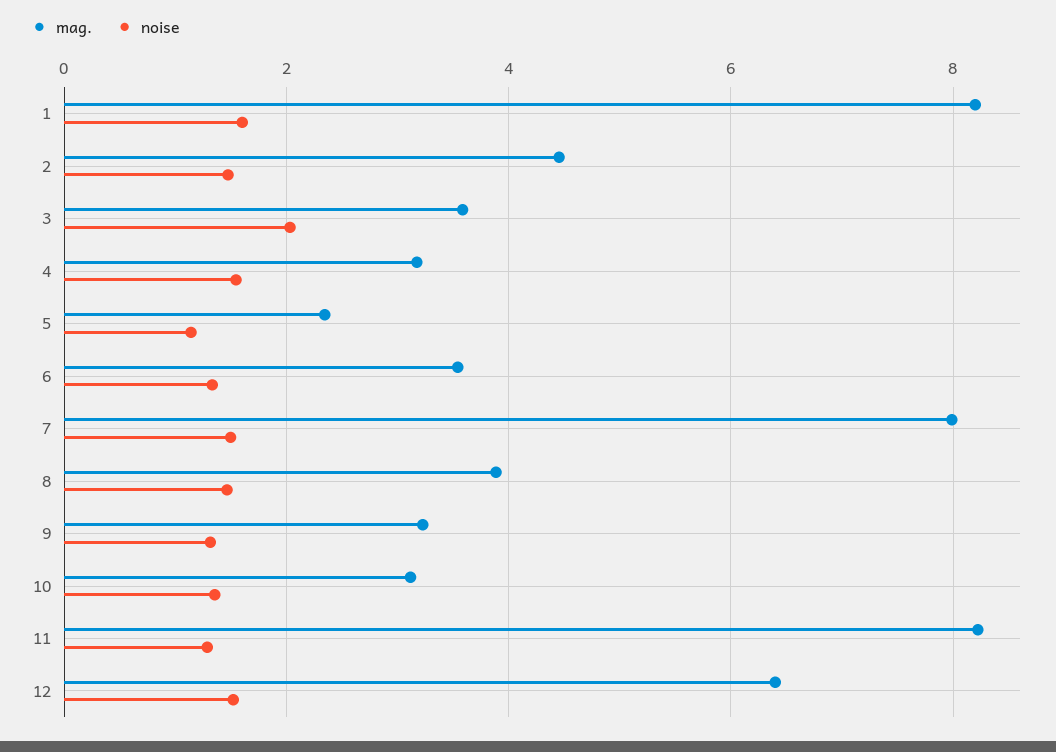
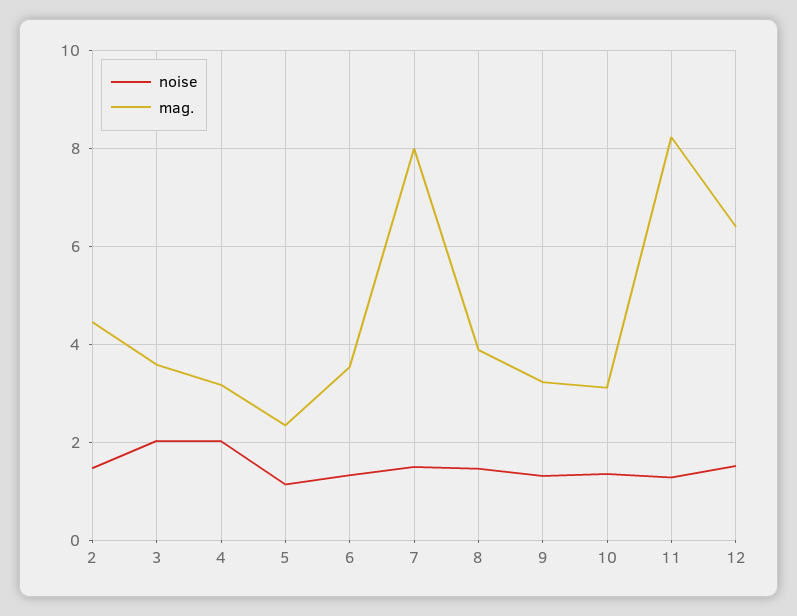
  {
    "mag.": {
-     "1": 8.2,
      "2": 4.4,
      "3": 3.6,
      "4": 3.2,
      "5": 2.4,
      "6": 3.6,
      "7": 8,
      "8": 3.8,
      "9": 3.2,
      "10": 3.2,
      "11": 8.2,
      "12": 6.4
    },
    "noise": {
-     "1": 1.6,
      "2": 1.4,
      "3": 2,
-     "4": 1.6,
+     "4": 2,
      "5": 1.2,
      "6": 1.4,
      "7": 1.4,
      "8": 1.4,
      "9": 1.4,
      "10": 1.4,
      "11": 1.2,
      "12": 1.6
    }
  }

